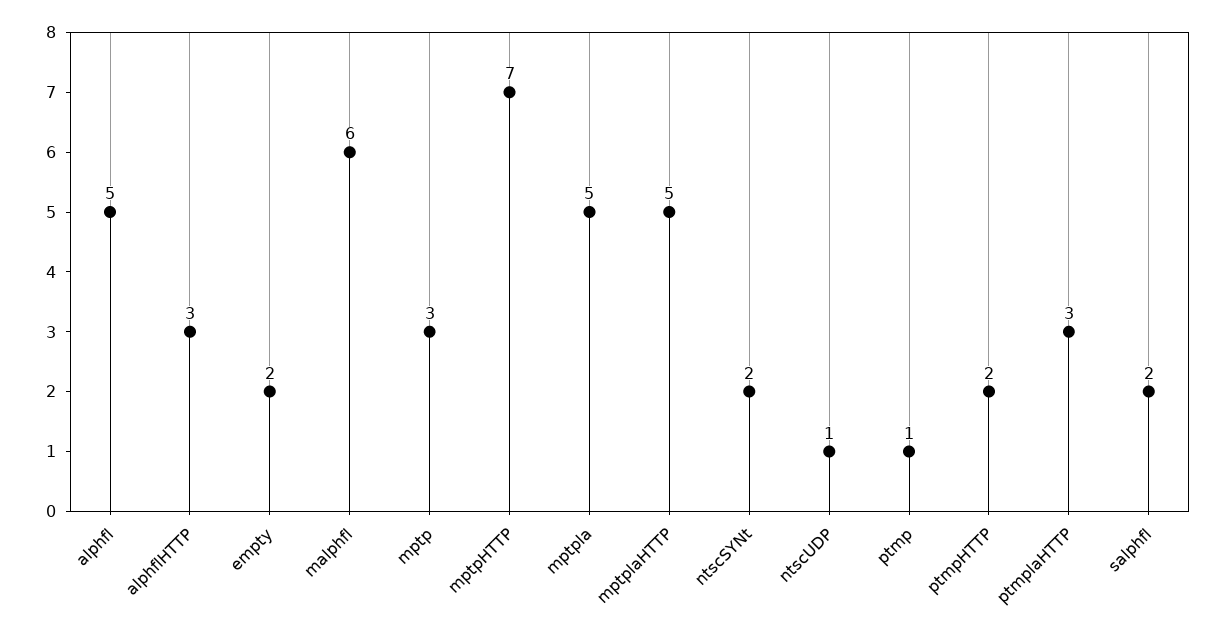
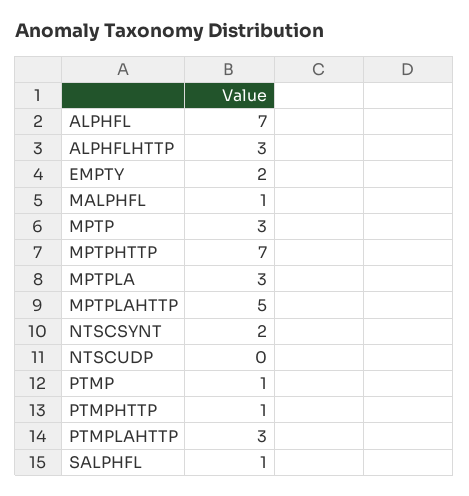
  {
-   "alphfl": 5,
+   "alphfl": 7,
    "alphflHTTP": 3,
    "empty": 2,
-   "malphfl": 6,
+   "malphfl": 1,
    "mptp": 3,
    "mptpHTTP": 7,
-   "mptpla": 5,
+   "mptpla": 3,
    "mptplaHTTP": 5,
    "ntscSYNt": 2,
-   "ntscUDP": 1,
+   "ntscUDP": 0,
    "ptmp": 1,
-   "ptmpHTTP": 2,
+   "ptmpHTTP": 1,
    "ptmplaHTTP": 3,
-   "salphfl": 2
+   "salphfl": 1
  }

